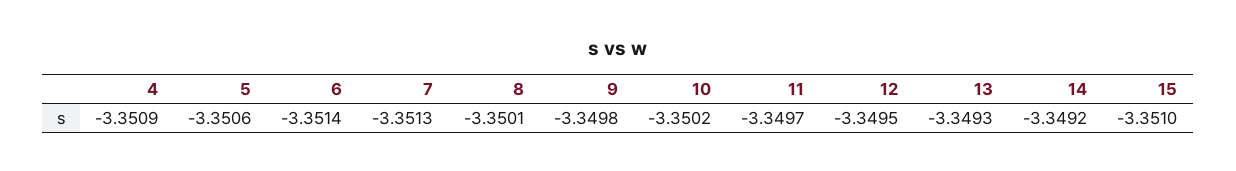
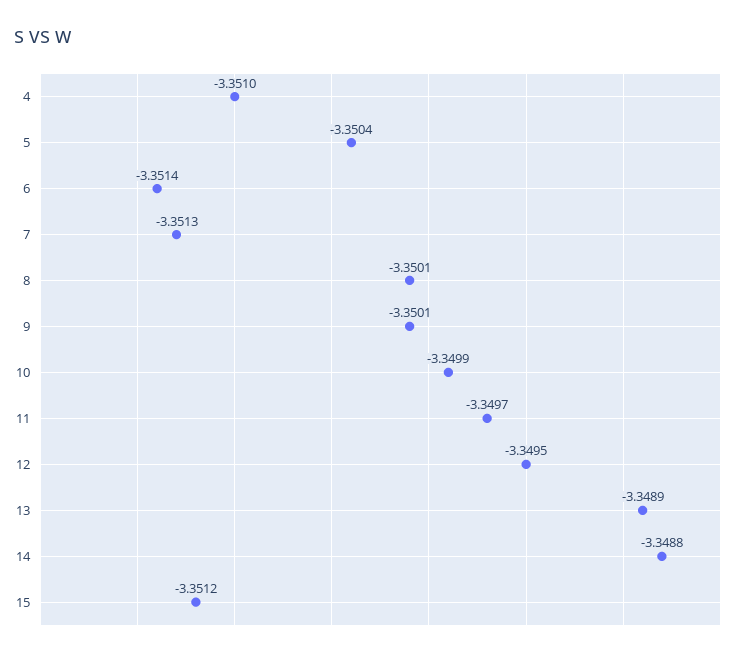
  {
-   "4": -3.3509,
+   "4": -3.351,
-   "5": -3.3506,
+   "5": -3.3504,
    "6": -3.3514,
    "7": -3.3513,
    "8": -3.3501,
-   "9": -3.3498,
+   "9": -3.3501,
-   "10": -3.3502,
+   "10": -3.3499,
    "11": -3.3497,
    "12": -3.3495,
-   "13": -3.3493,
+   "13": -3.3489,
-   "14": -3.3492,
+   "14": -3.3488,
-   "15": -3.351
+   "15": -3.3512
  }

